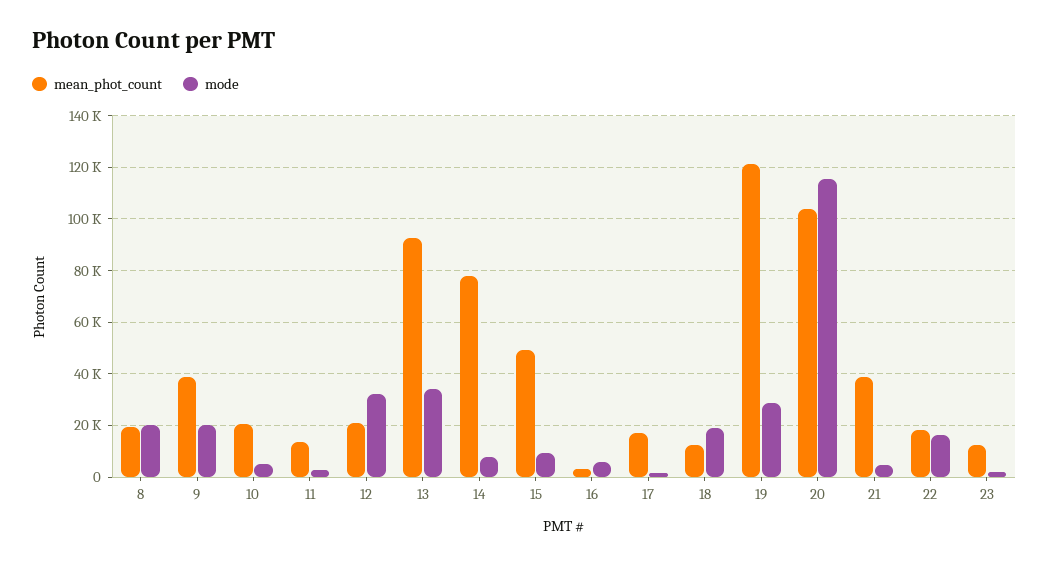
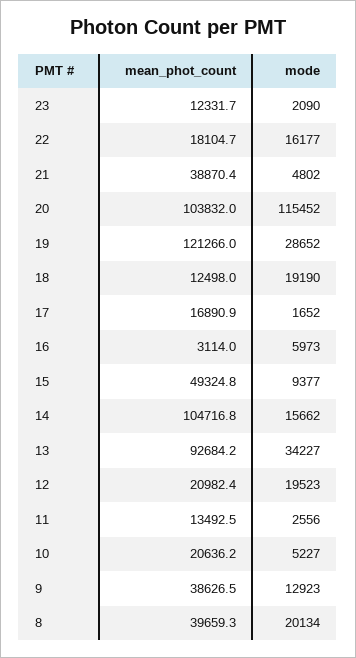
  {
    "mean_phot_count": {
-     "8": 20000,
+     "8": 39659.3,
      "9": 38626.5,
      "10": 20636.2,
      "11": 13492.5,
      "12": 20982.4,
      "13": 92684.2,
-     "14": 77500,
+     "14": 104716.8,
      "15": 49324.8,
      "16": 3114,
      "17": 16890.9,
      "18": 12498,
      "19": 121266,
      "20": 103832,
      "21": 38870.4,
      "22": 18104.7,
      "23": 12331.7
    },
    "mode": {
      "8": 20134,
-     "9": 20000,
+     "9": 12923,
      "10": 5227,
      "11": 2556,
-     "12": 32500,
+     "12": 19523,
      "13": 34227,
-     "14": 7500,
+     "14": 15662,
      "15": 9377,
      "16": 5973,
      "17": 1652,
      "18": 19190,
      "19": 28652,
      "20": 115452,
      "21": 4802,
      "22": 16177,
      "23": 2090
    }
  }

